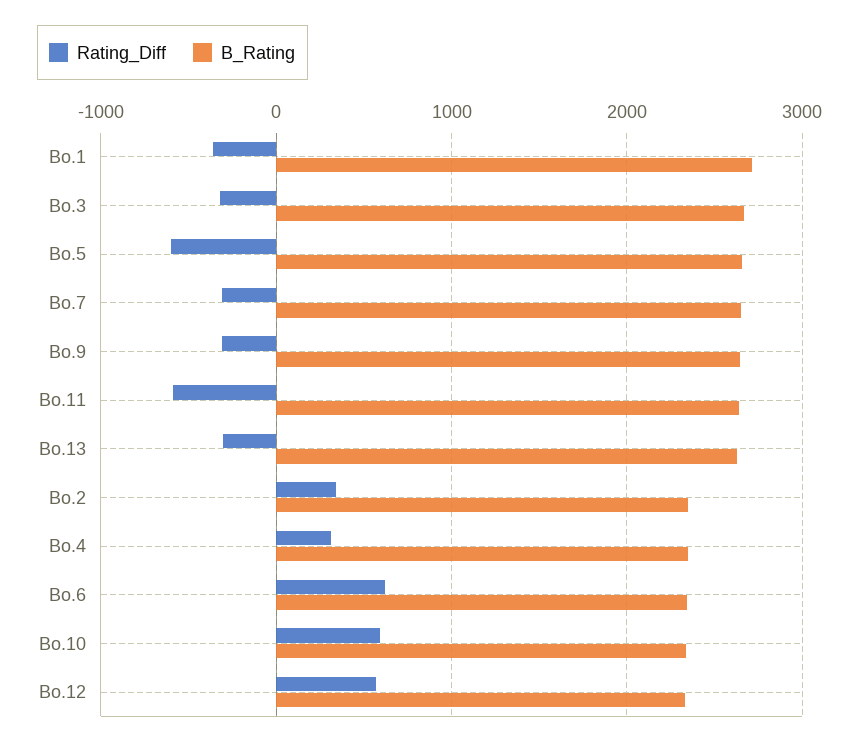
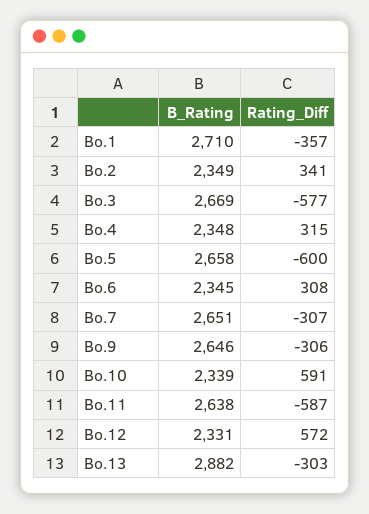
  {
    "Rating_Diff": {
      "Bo.1": -357,
-     "Bo.3": -300,
+     "Bo.3": -577,
      "Bo.5": -600,
      "Bo.7": -307,
      "Bo.9": -306,
      "Bo.11": -587,
      "Bo.13": -303,
      "Bo.2": 341,
      "Bo.4": 315,
-     "Bo.6": 600,
+     "Bo.6": 308,
      "Bo.10": 591,
      "Bo.12": 572
    },
    "B_Rating": {
      "Bo.1": 2710,
      "Bo.3": 2669,
      "Bo.5": 2658,
      "Bo.7": 2651,
      "Bo.9": 2646,
      "Bo.11": 2638,
-     "Bo.13": 2600,
+     "Bo.13": 2882,
      "Bo.2": 2349,
      "Bo.4": 2348,
      "Bo.6": 2345,
      "Bo.10": 2339,
      "Bo.12": 2331
    }
  }

